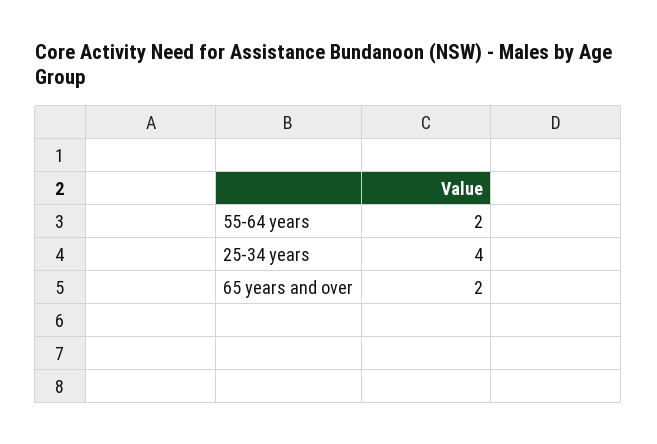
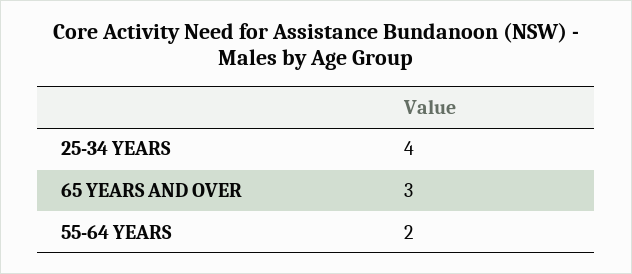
  {
    "55-64 years": 2,
    "25-34 years": 4,
-   "65 years and over": 2
+   "65 years and over": 3
  }

